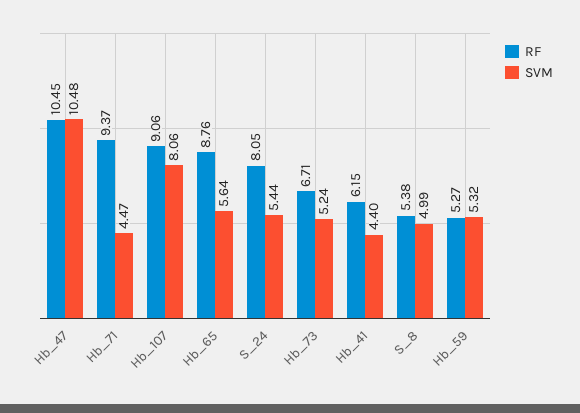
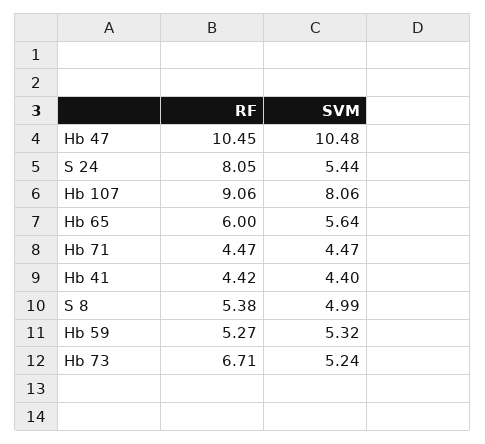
  {
    "RF": {
      "Hb_47": 10.45,
-     "Hb_71": 9.37,
+     "Hb_71": 4.47,
      "Hb_107": 9.06,
-     "Hb_65": 8.76,
+     "Hb_65": 6,
      "S_24": 8.05,
      "Hb_73": 6.71,
-     "Hb_41": 6.15,
+     "Hb_41": 4.42,
      "S_8": 5.38,
      "Hb_59": 5.27
    },
    "SVM": {
      "Hb_47": 10.48,
      "Hb_71": 4.47,
      "Hb_107": 8.06,
      "Hb_65": 5.64,
      "S_24": 5.44,
      "Hb_73": 5.24,
      "Hb_41": 4.4,
      "S_8": 4.99,
      "Hb_59": 5.32
    }
  }

